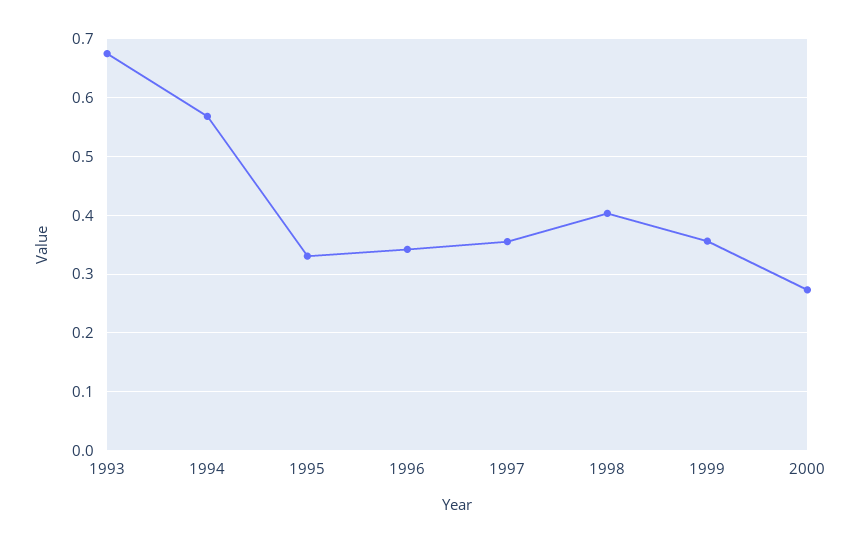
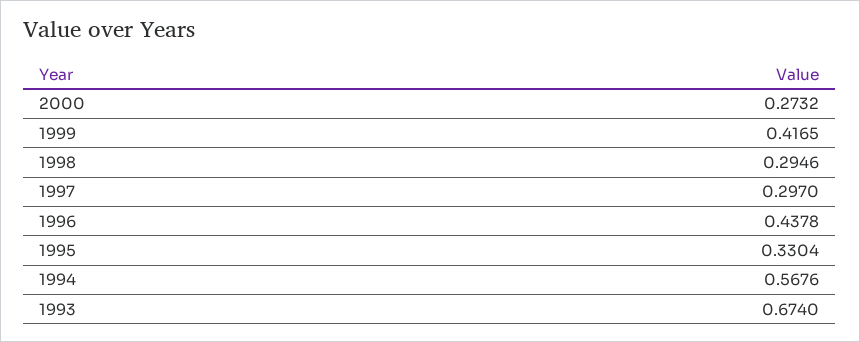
  {
    "1993": 0.674,
    "1994": 0.5676,
    "1995": 0.3304,
-   "1996": 0.34,
+   "1996": 0.4378,
-   "1997": 0.36,
+   "1997": 0.297,
-   "1998": 0.4,
+   "1998": 0.2946,
-   "1999": 0.36,
+   "1999": 0.4165,
    "2000": 0.2732
  }

